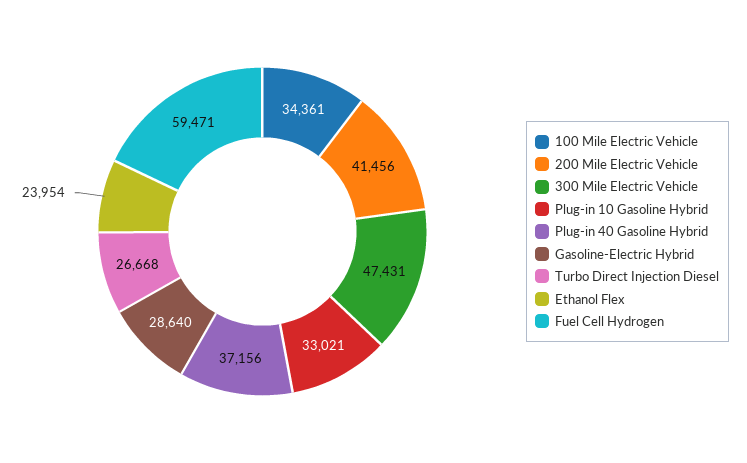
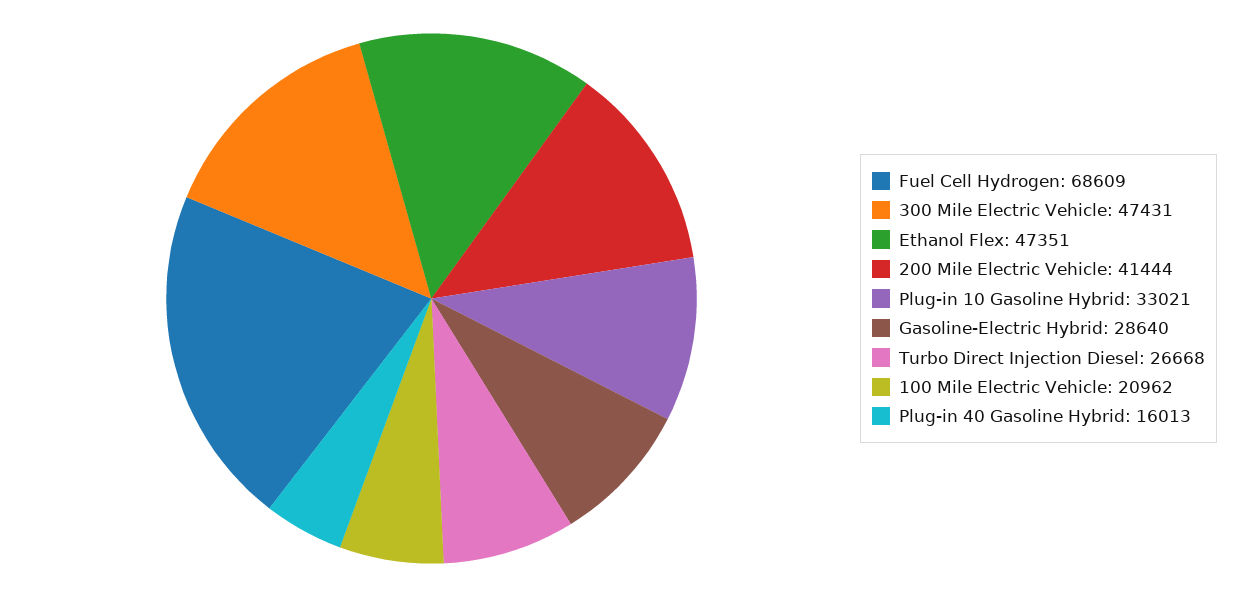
  {
-   "100 Mile Electric Vehicle": 34361,
+   "100 Mile Electric Vehicle": 20962,
-   "200 Mile Electric Vehicle": 41456,
+   "200 Mile Electric Vehicle": 41444,
    "300 Mile Electric Vehicle": 47431,
    "Plug-in 10 Gasoline Hybrid": 33021,
-   "Plug-in 40 Gasoline Hybrid": 37156,
+   "Plug-in 40 Gasoline Hybrid": 16013,
    "Gasoline-Electric Hybrid": 28640,
    "Turbo Direct Injection Diesel": 26668,
-   "Ethanol Flex": 23954,
+   "Ethanol Flex": 47351,
-   "Fuel Cell Hydrogen": 59471
+   "Fuel Cell Hydrogen": 68609
  }

